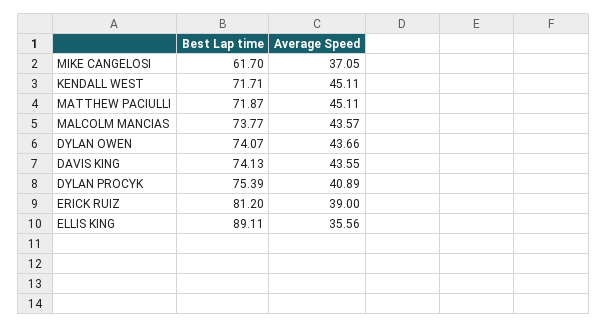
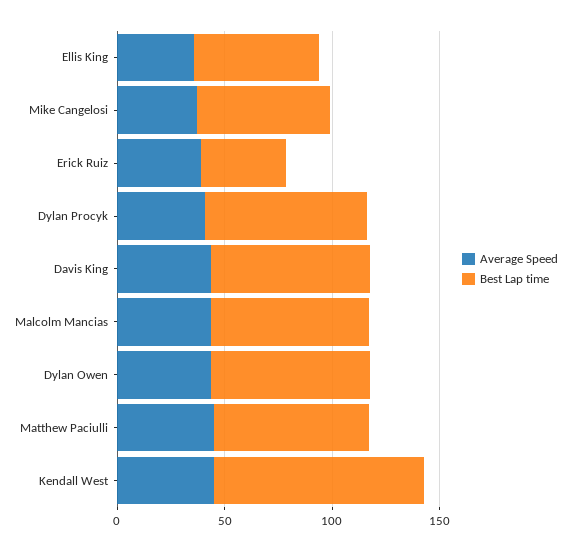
  {
    "Best Lap time": {
      "MIKE CANGELOSI": 61.7,
-     "KENDALL WEST": 71.71,
+     "KENDALL WEST": 100,
      "MATTHEW PACIULLI": 71.87,
      "MALCOLM MANCIAS": 73.77,
      "DYLAN OWEN": 74.07,
      "DAVIS KING": 74.13,
      "DYLAN PROCYK": 75.39,
-     "ERICK RUIZ": 81.2,
+     "ERICK RUIZ": 40,
-     "ELLIS KING": 89.11
+     "ELLIS KING": 60
    },
    "Average Speed": {
      "MIKE CANGELOSI": 37.05,
      "KENDALL WEST": 45.11,
      "MATTHEW PACIULLI": 45.11,
      "MALCOLM MANCIAS": 43.57,
      "DYLAN OWEN": 43.66,
      "DAVIS KING": 43.55,
      "DYLAN PROCYK": 40.89,
      "ERICK RUIZ": 39,
      "ELLIS KING": 35.56
    }
  }

